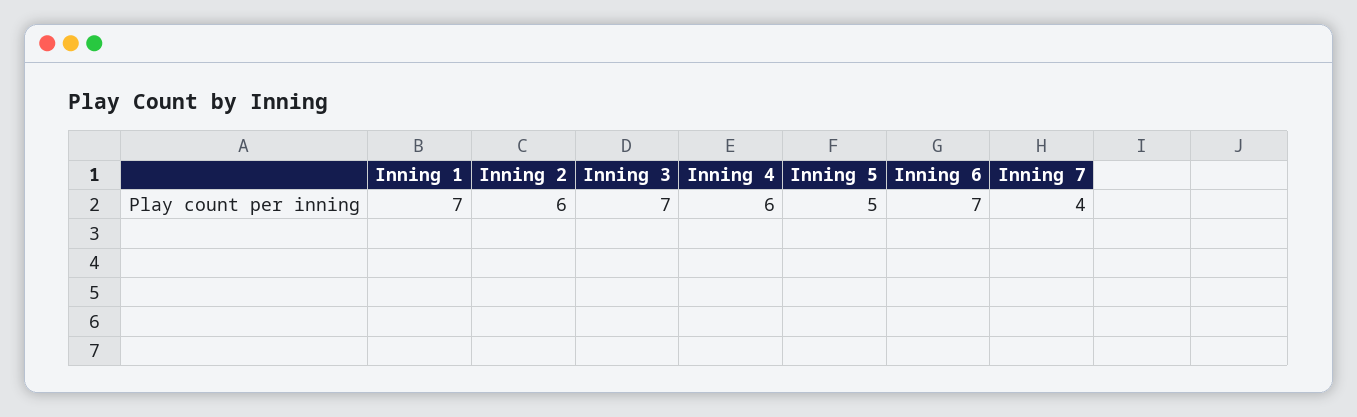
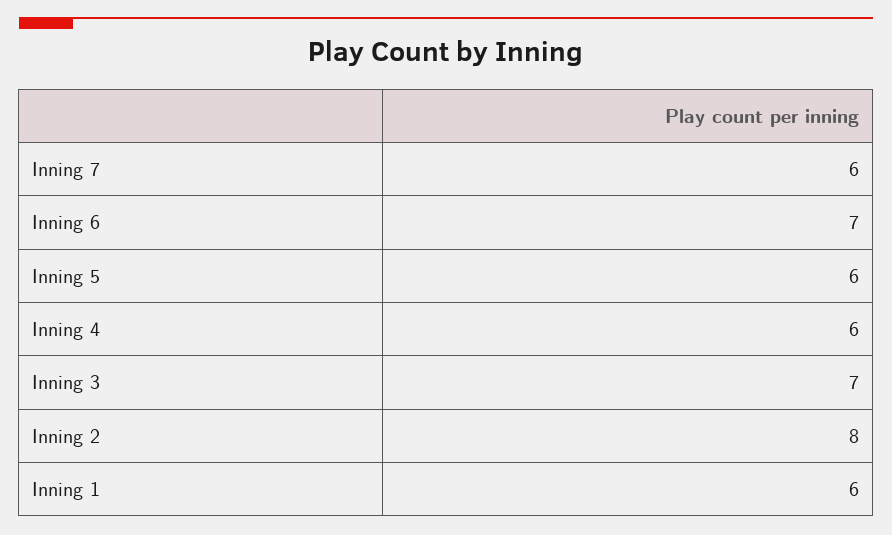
  {
-   "Inning 1": 7,
+   "Inning 1": 6,
-   "Inning 2": 6,
+   "Inning 2": 8,
    "Inning 3": 7,
    "Inning 4": 6,
-   "Inning 5": 5,
+   "Inning 5": 6,
    "Inning 6": 7,
-   "Inning 7": 4
+   "Inning 7": 6
  }

